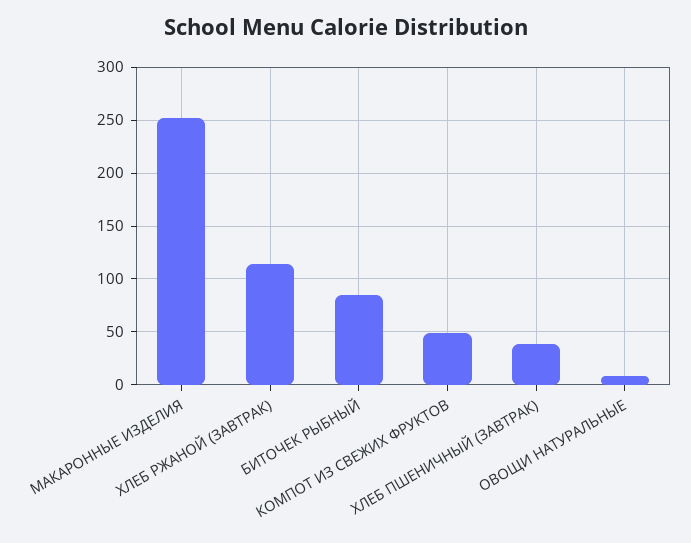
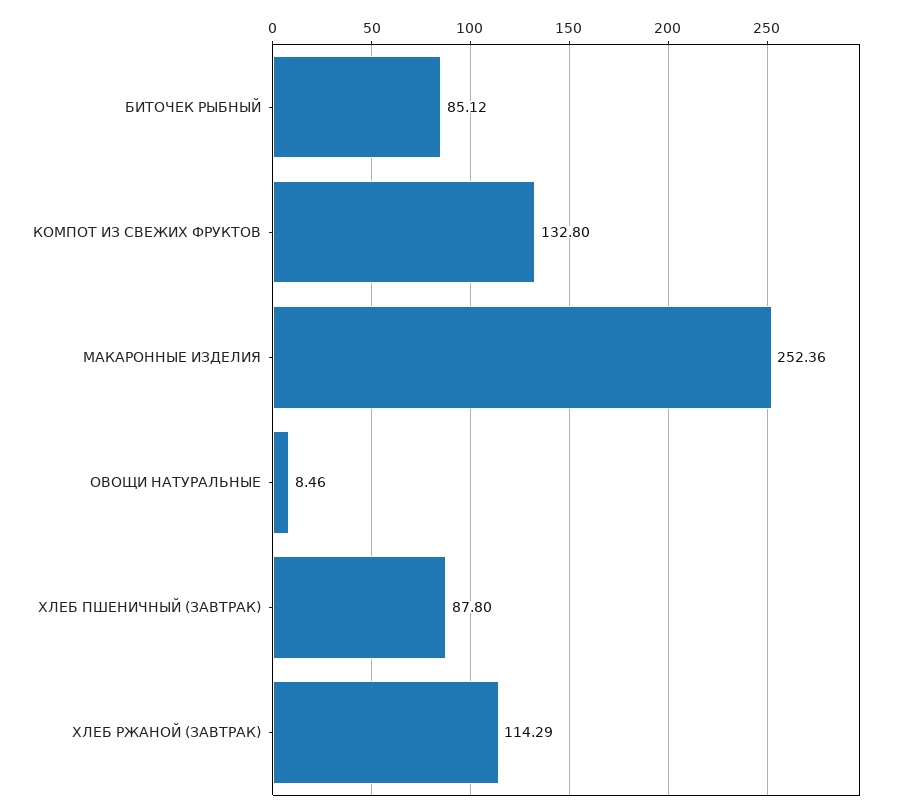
  {
    "МАКАРОННЫЕ ИЗДЕЛИЯ": 252.36,
    "ХЛЕБ РЖАНОЙ (ЗАВТРАК)": 114.29,
    "БИТОЧЕК РЫБНЫЙ": 85.12,
-   "КОМПОТ ИЗ СВЕЖИХ ФРУКТОВ": 50,
+   "КОМПОТ ИЗ СВЕЖИХ ФРУКТОВ": 132.8,
-   "ХЛЕБ ПШЕНИЧНЫЙ (ЗАВТРАК)": 40,
+   "ХЛЕБ ПШЕНИЧНЫЙ (ЗАВТРАК)": 87.8,
    "ОВОЩИ НАТУРАЛЬНЫЕ": 8.46
  }

